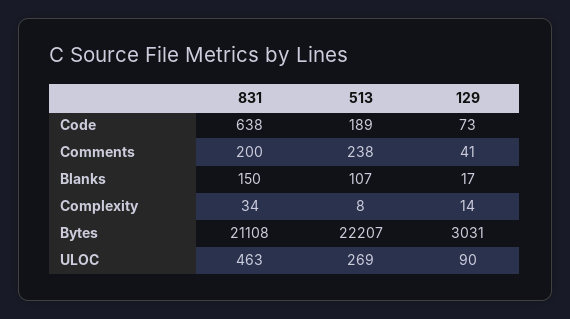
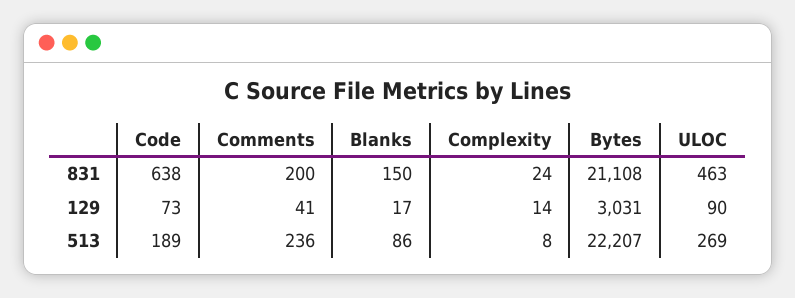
  {
    "831": {
      "Code": 638,
      "Comments": 200,
      "Blanks": 150,
-     "Complexity": 34,
+     "Complexity": 24,
      "Bytes": 21108,
      "ULOC": 463
    },
    "513": {
      "Code": 189,
-     "Comments": 238,
+     "Comments": 236,
-     "Blanks": 107,
+     "Blanks": 86,
      "Complexity": 8,
      "Bytes": 22207,
      "ULOC": 269
    },
    "129": {
      "Code": 73,
      "Comments": 41,
      "Blanks": 17,
      "Complexity": 14,
      "Bytes": 3031,
      "ULOC": 90
    }
  }

